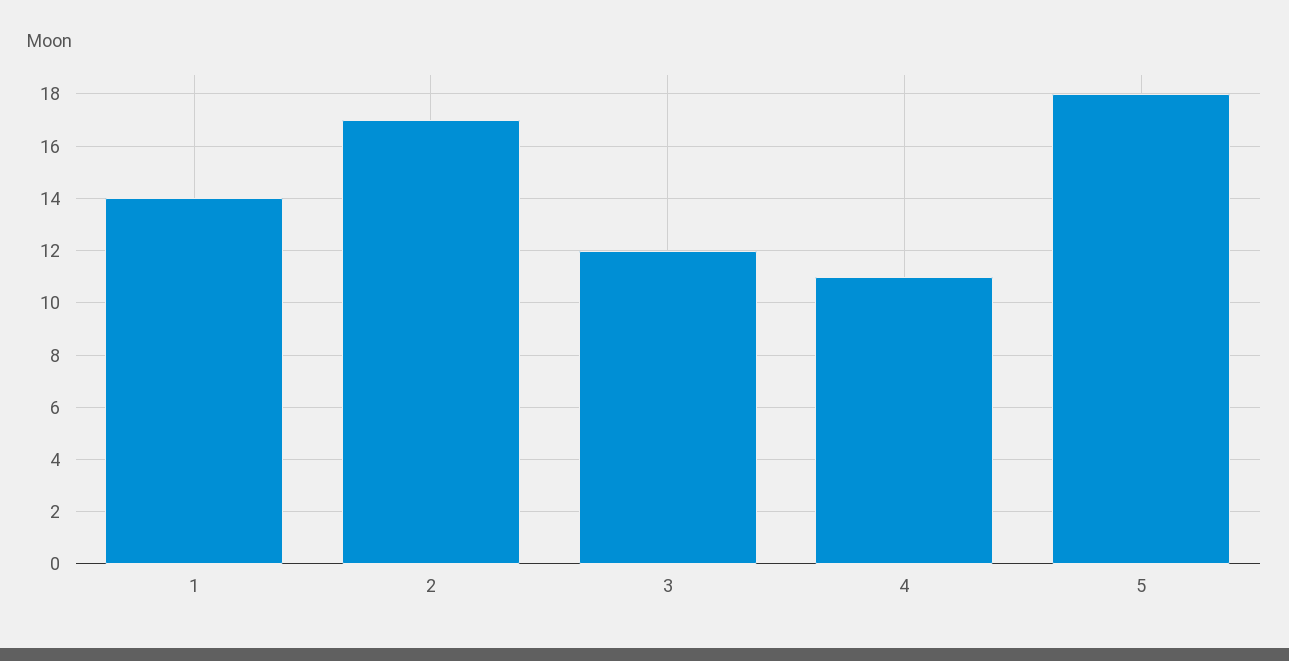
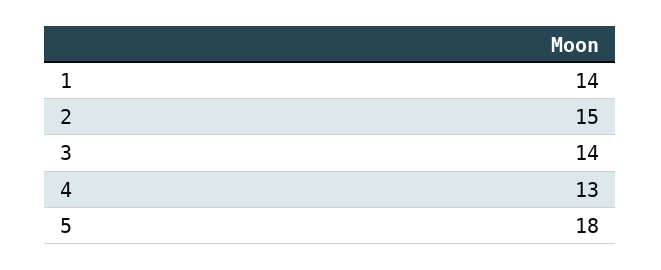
  {
    "1": 14,
-   "2": 17,
+   "2": 15,
-   "3": 12,
+   "3": 14,
-   "4": 11,
+   "4": 13,
    "5": 18
  }

